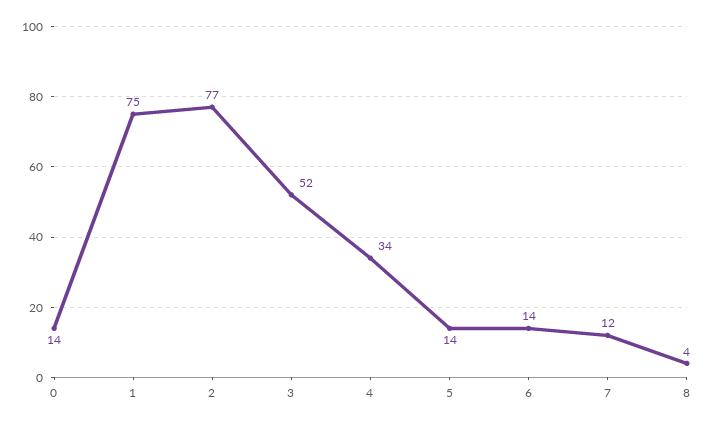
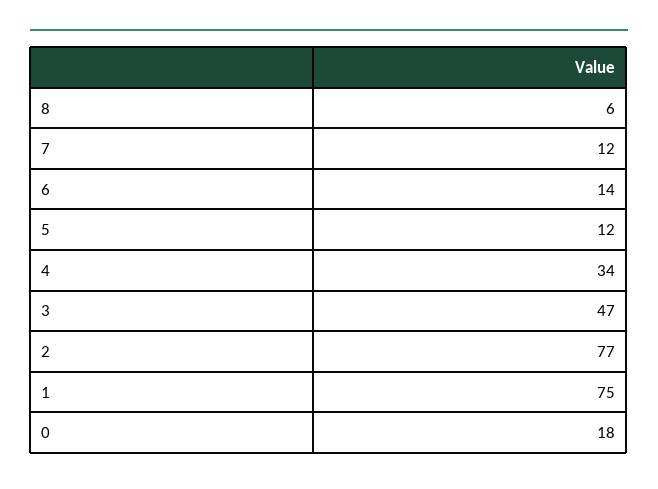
  {
-   "0": 14,
+   "0": 18,
    "1": 75,
    "2": 77,
-   "3": 52,
+   "3": 47,
    "4": 34,
-   "5": 14,
+   "5": 12,
    "6": 14,
    "7": 12,
-   "8": 4
+   "8": 6
  }

